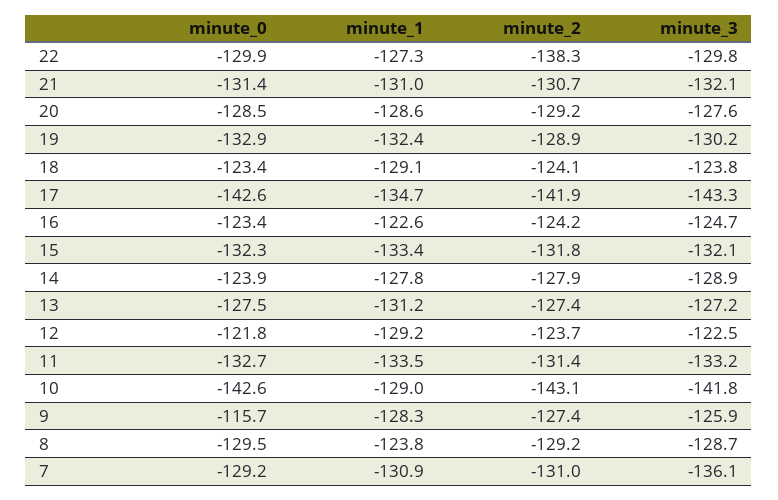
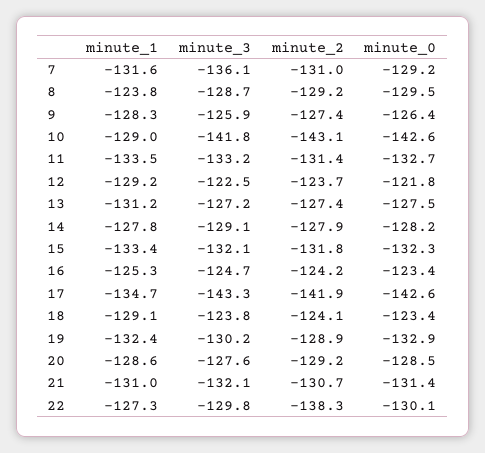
  {
    "minute_0": {
-     "22": -129.9,
+     "22": -130.1,
      "21": -131.4,
      "20": -128.5,
      "19": -132.9,
      "18": -123.4,
      "17": -142.6,
      "16": -123.4,
      "15": -132.3,
-     "14": -123.9,
+     "14": -128.2,
      "13": -127.5,
      "12": -121.8,
      "11": -132.7,
      "10": -142.6,
-     "9": -115.7,
+     "9": -126.4,
      "8": -129.5,
      "7": -129.2
    },
    "minute_1": {
      "22": -127.3,
      "21": -131,
      "20": -128.6,
      "19": -132.4,
      "18": -129.1,
      "17": -134.7,
-     "16": -122.6,
+     "16": -125.3,
      "15": -133.4,
      "14": -127.8,
      "13": -131.2,
      "12": -129.2,
      "11": -133.5,
      "10": -129,
      "9": -128.3,
      "8": -123.8,
-     "7": -130.9
+     "7": -131.6
    },
    "minute_2": {
      "22": -138.3,
      "21": -130.7,
      "20": -129.2,
      "19": -128.9,
      "18": -124.1,
      "17": -141.9,
      "16": -124.2,
      "15": -131.8,
      "14": -127.9,
      "13": -127.4,
      "12": -123.7,
      "11": -131.4,
      "10": -143.1,
      "9": -127.4,
      "8": -129.2,
      "7": -131
    },
    "minute_3": {
      "22": -129.8,
      "21": -132.1,
      "20": -127.6,
      "19": -130.2,
      "18": -123.8,
      "17": -143.3,
      "16": -124.7,
      "15": -132.1,
-     "14": -128.9,
+     "14": -129.1,
      "13": -127.2,
      "12": -122.5,
      "11": -133.2,
      "10": -141.8,
      "9": -125.9,
      "8": -128.7,
      "7": -136.1
    }
  }

